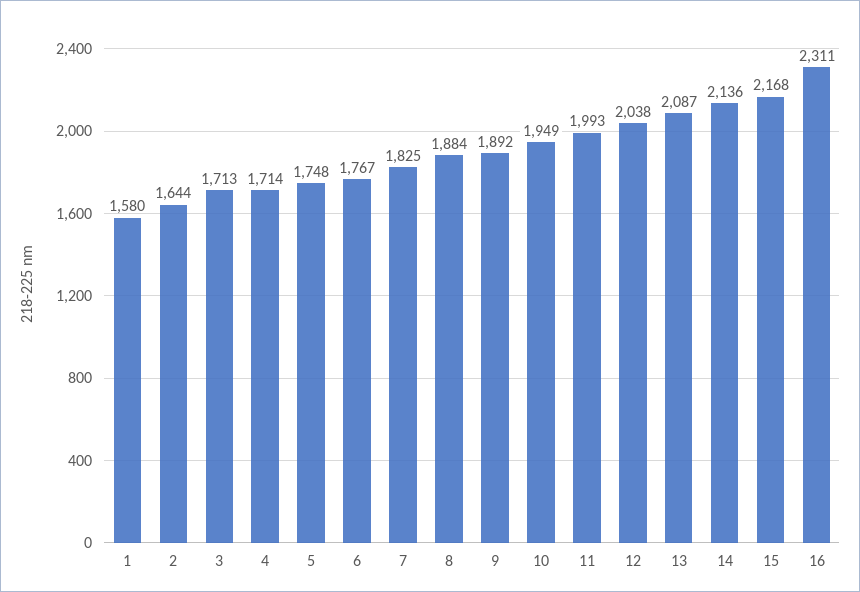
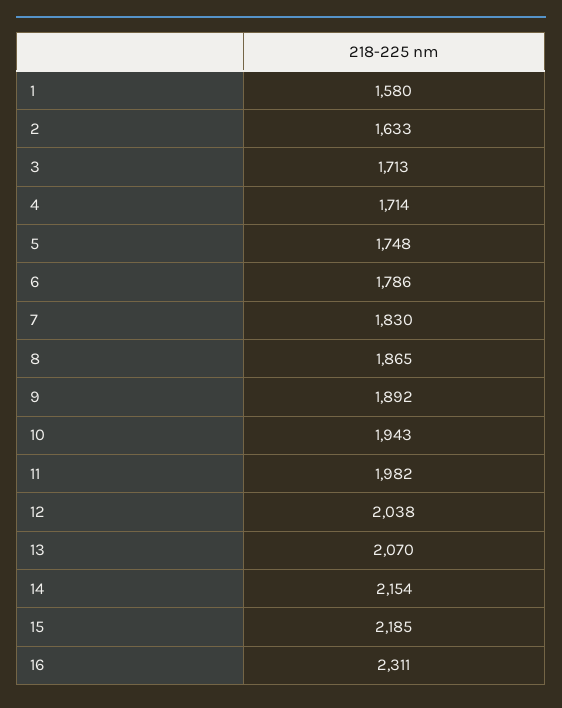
  {
    "1": 1580,
-   "2": 1644,
+   "2": 1633,
    "3": 1713,
    "4": 1714,
    "5": 1748,
-   "6": 1767,
+   "6": 1786,
-   "7": 1825,
+   "7": 1830,
-   "8": 1884,
+   "8": 1865,
    "9": 1892,
-   "10": 1949,
+   "10": 1943,
-   "11": 1993,
+   "11": 1982,
    "12": 2038,
-   "13": 2087,
+   "13": 2070,
-   "14": 2136,
+   "14": 2154,
-   "15": 2168,
+   "15": 2185,
    "16": 2311
  }

